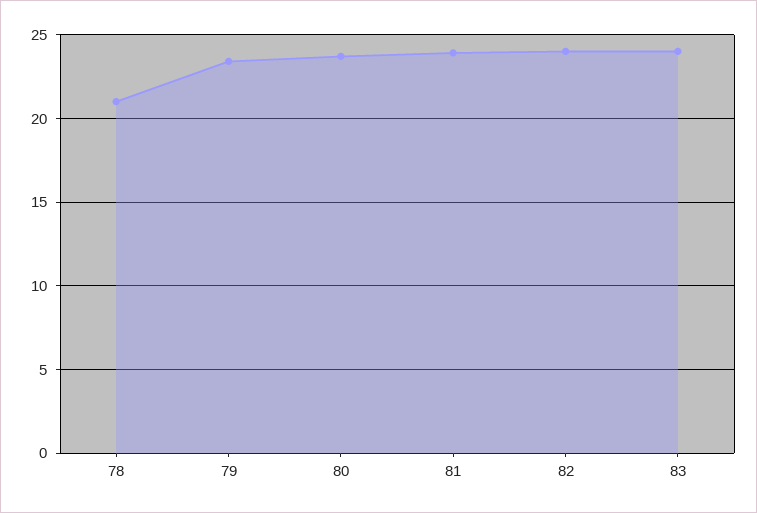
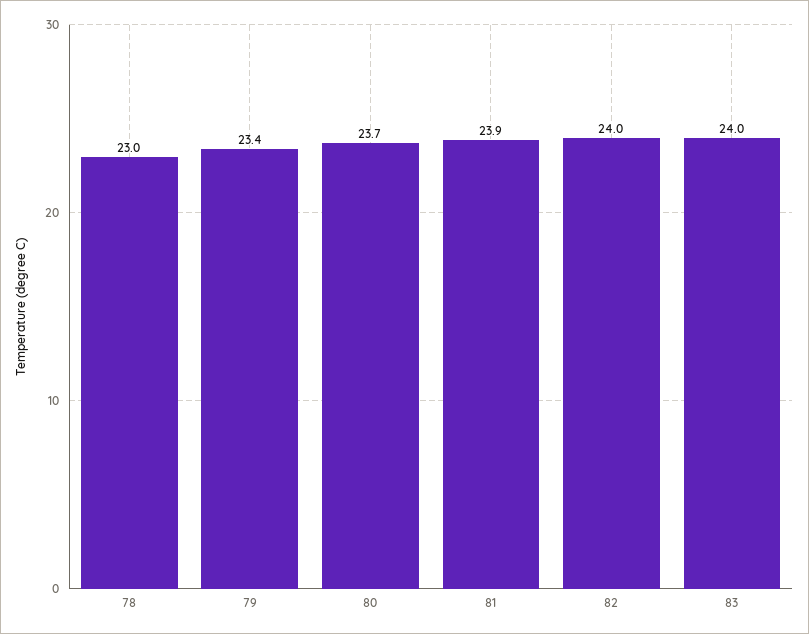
  {
-   "78": 21,
+   "78": 23,
    "79": 23.4,
    "80": 23.7,
    "81": 23.9,
    "82": 24,
    "83": 24
  }

